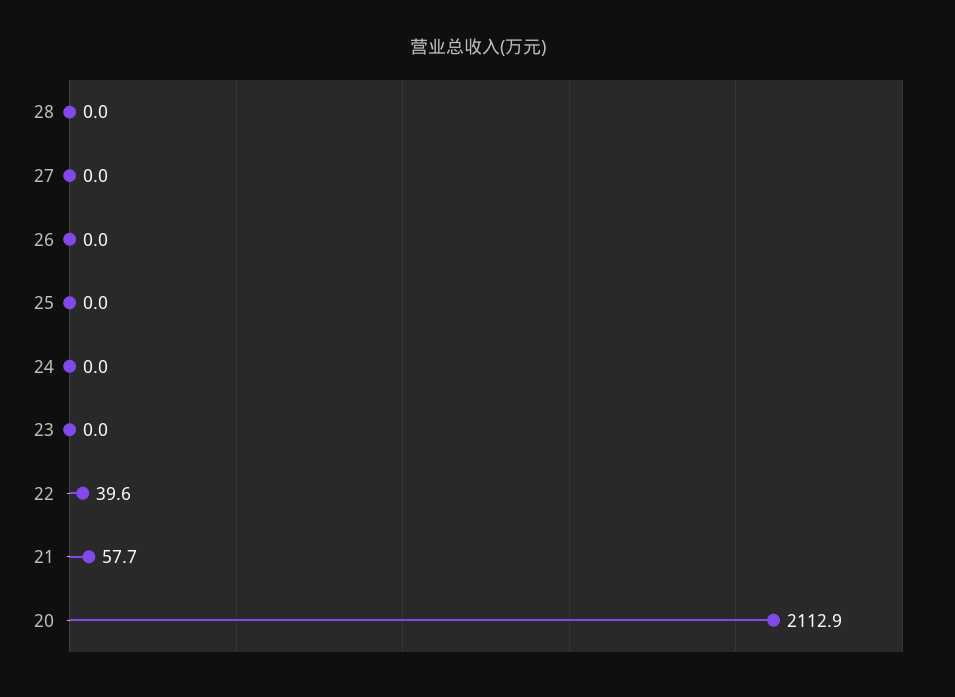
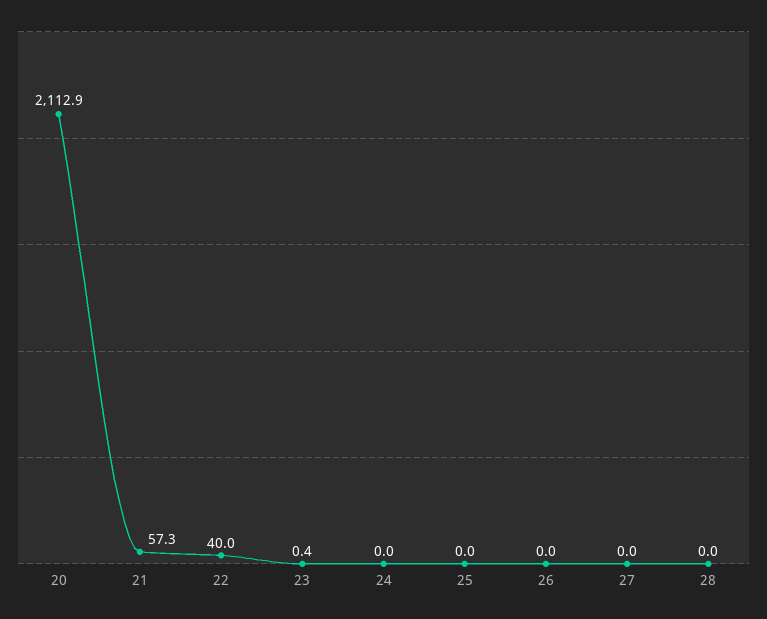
  {
    "28": 0,
    "27": 0,
    "26": 0,
    "25": 0,
    "24": 0,
-   "23": 0,
+   "23": 0.4,
-   "22": 39.6,
+   "22": 40,
-   "21": 57.7,
+   "21": 57.3,
    "20": 2112.9
  }

